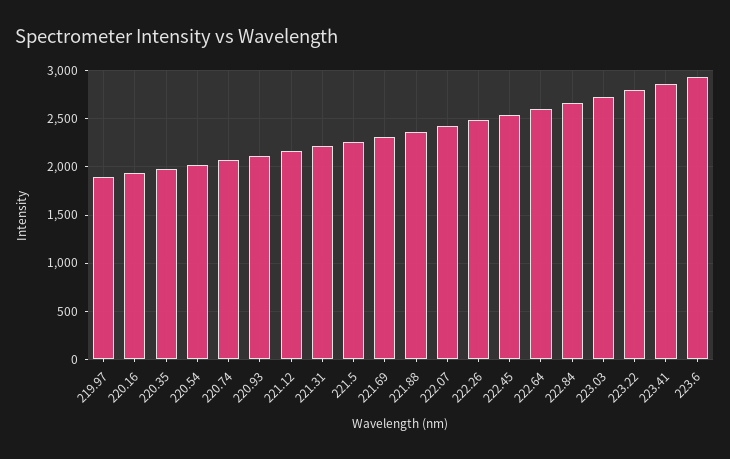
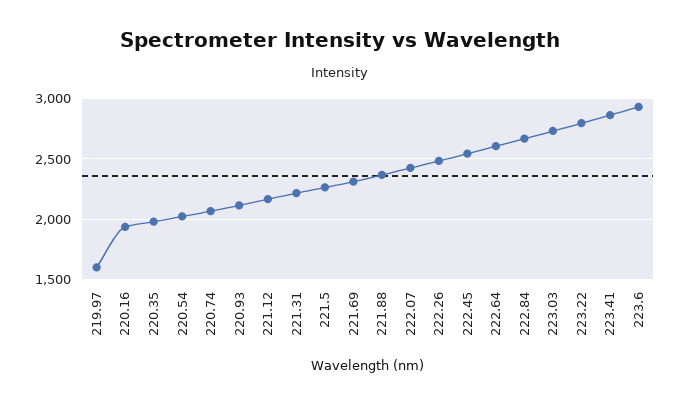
  {
-   "219.97": 1900,
+   "219.97": 1600,
    "220.16": 1950,
    "220.35": 2000,
    "220.54": 2000,
    "220.74": 2050,
    "220.93": 2100,
    "221.12": 2150,
    "221.31": 2200,
    "221.5": 2250,
    "221.69": 2300,
    "221.88": 2350,
    "222.07": 2450,
    "222.26": 2500,
    "222.45": 2550,
    "222.64": 2600,
    "222.84": 2650,
    "223.03": 2750,
    "223.22": 2800,
    "223.41": 2850,
    "223.6": 2950
  }

